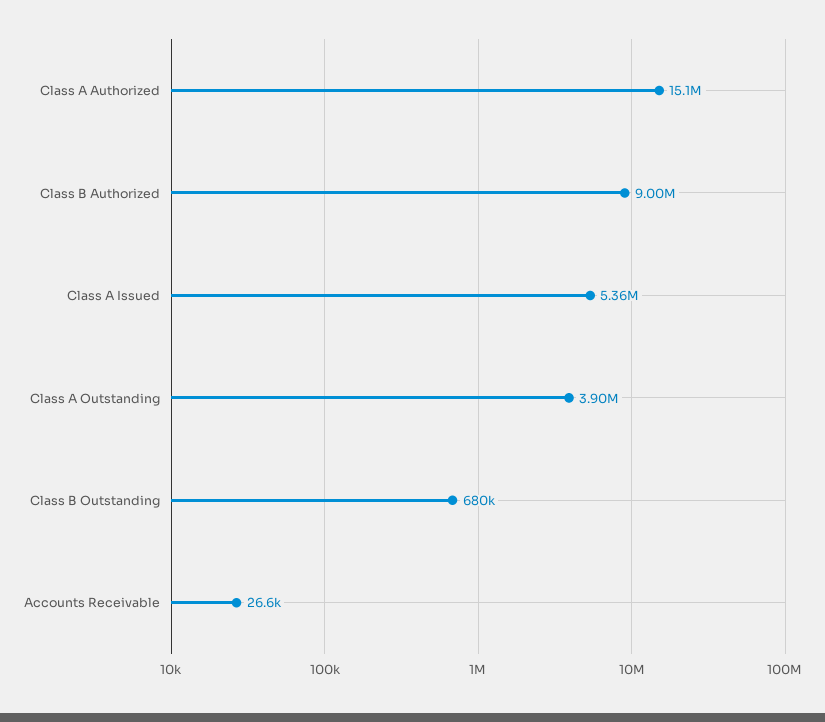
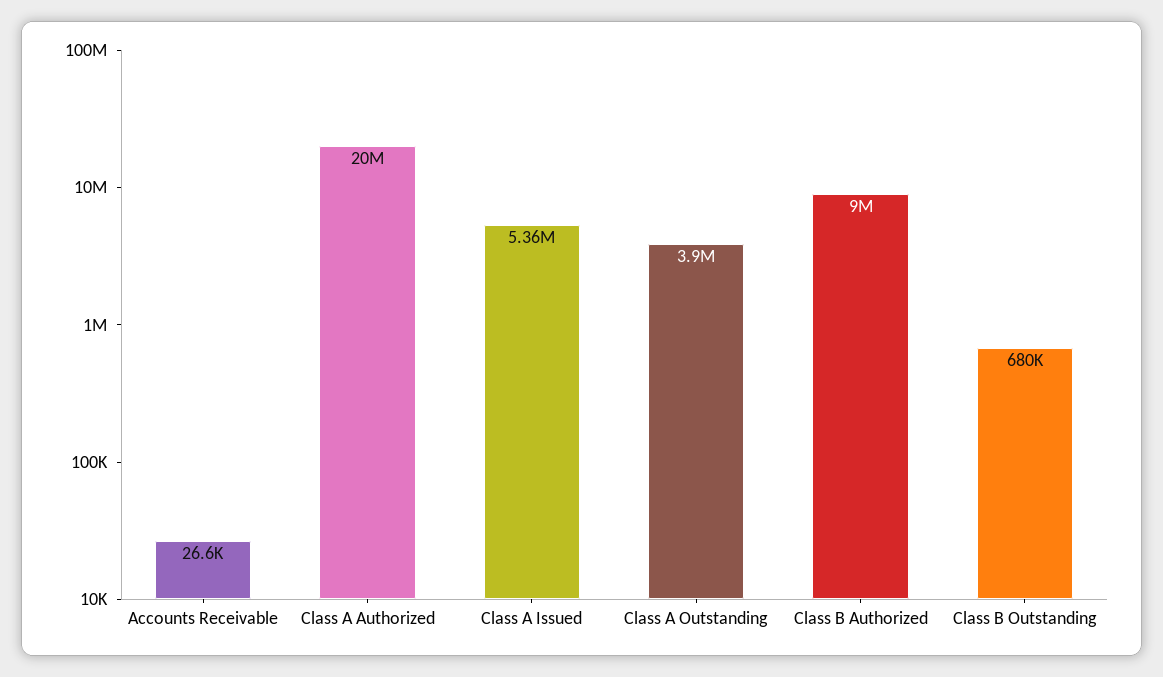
  {
-   "Class A Authorized": 15100000,
+   "Class A Authorized": 20000000,
    "Class B Authorized": 9000000,
    "Class A Issued": 5360000,
    "Class A Outstanding": 3900000,
    "Class B Outstanding": 680000,
    "Accounts Receivable": 26600
  }

